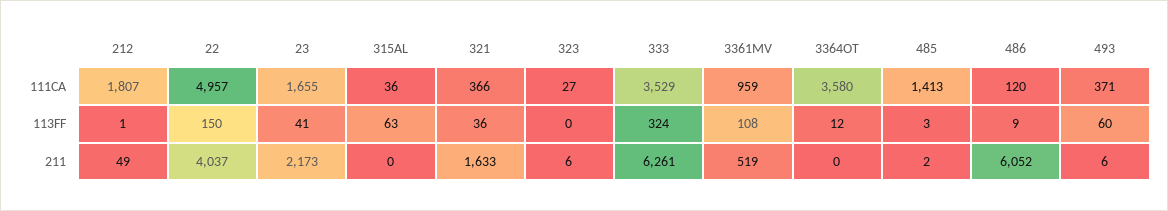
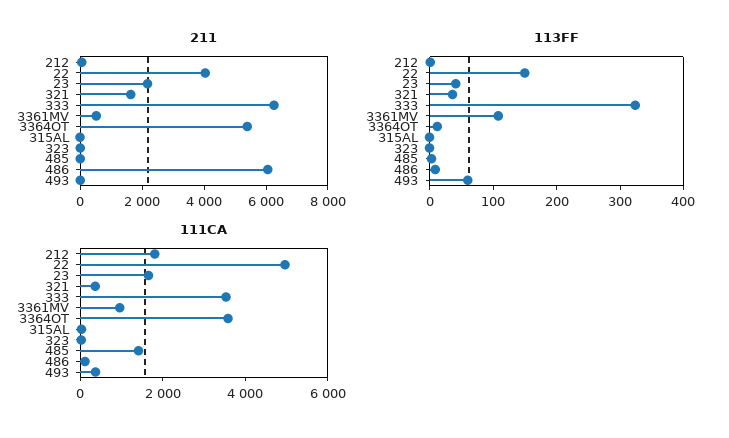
  {
    "111CA": {
      "212": 1807,
      "22": 4957,
      "23": 1655,
      "315AL": 36,
      "321": 366,
      "323": 27,
      "333": 3529,
      "3361MV": 959,
      "3364OT": 3580,
      "485": 1413,
      "486": 120,
      "493": 371
    },
    "113FF": {
      "212": 1,
      "22": 150,
      "23": 41,
-     "315AL": 63,
+     "315AL": 0,
      "321": 36,
      "323": 0,
      "333": 324,
      "3361MV": 108,
      "3364OT": 12,
      "485": 3,
      "486": 9,
      "493": 60
    },
    "211": {
      "212": 49,
      "22": 4037,
      "23": 2173,
      "315AL": 0,
      "321": 1633,
      "323": 6,
      "333": 6261,
      "3361MV": 519,
-     "3364OT": 0,
+     "3364OT": 5500,
      "485": 2,
      "486": 6052,
      "493": 6
    }
  }

